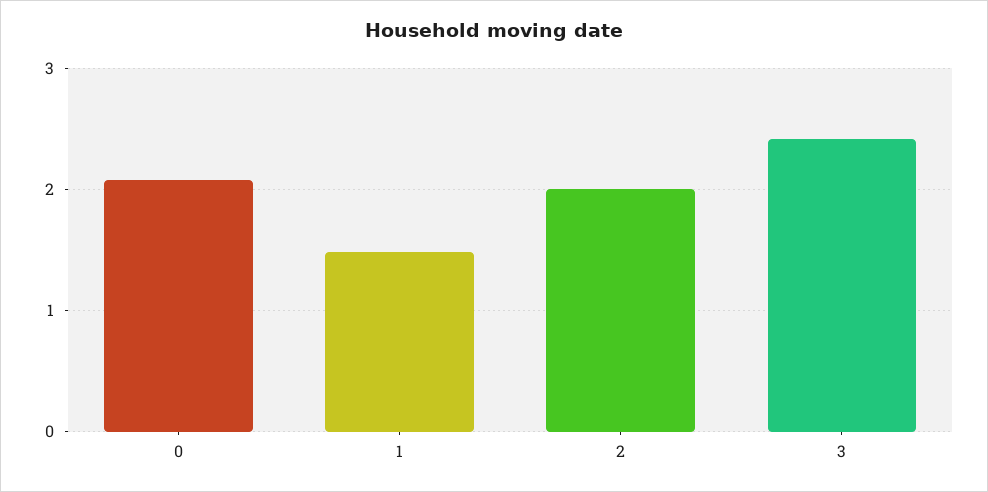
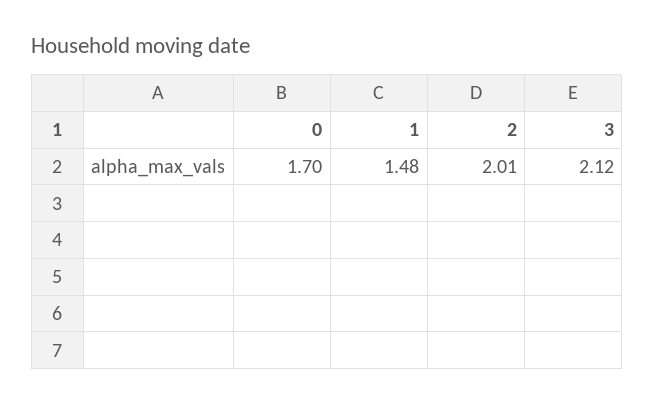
  {
-   "0": 2.1,
+   "0": 1.7,
    "1": 1.48,
    "2": 2.01,
-   "3": 2.4
+   "3": 2.12
  }

